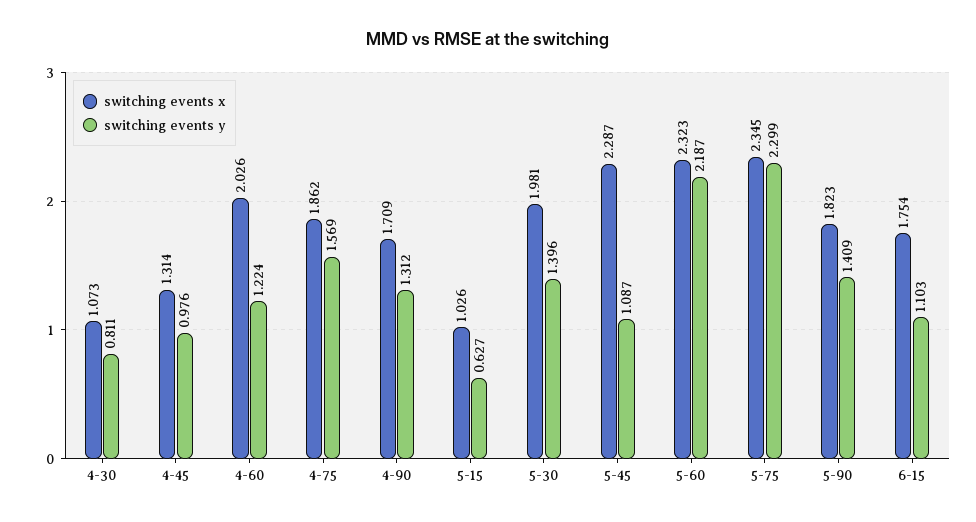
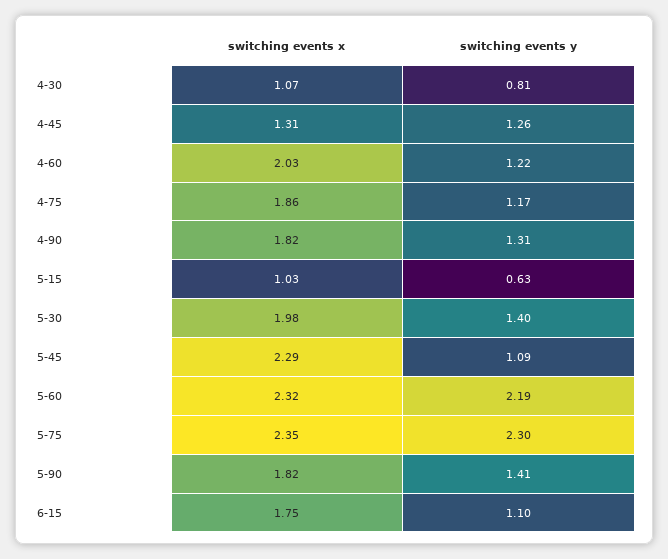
  {
    "switching events x": {
      "4-30": 1.073,
      "4-45": 1.314,
      "4-60": 2.026,
      "4-75": 1.862,
-     "4-90": 1.709,
+     "4-90": 1.82,
      "5-15": 1.026,
      "5-30": 1.981,
      "5-45": 2.287,
      "5-60": 2.323,
      "5-75": 2.345,
      "5-90": 1.823,
      "6-15": 1.754
    },
    "switching events y": {
      "4-30": 0.811,
-     "4-45": 0.976,
+     "4-45": 1.26,
      "4-60": 1.224,
-     "4-75": 1.569,
+     "4-75": 1.17,
      "4-90": 1.312,
      "5-15": 0.627,
      "5-30": 1.396,
      "5-45": 1.087,
      "5-60": 2.187,
      "5-75": 2.299,
      "5-90": 1.409,
      "6-15": 1.103
    }
  }

